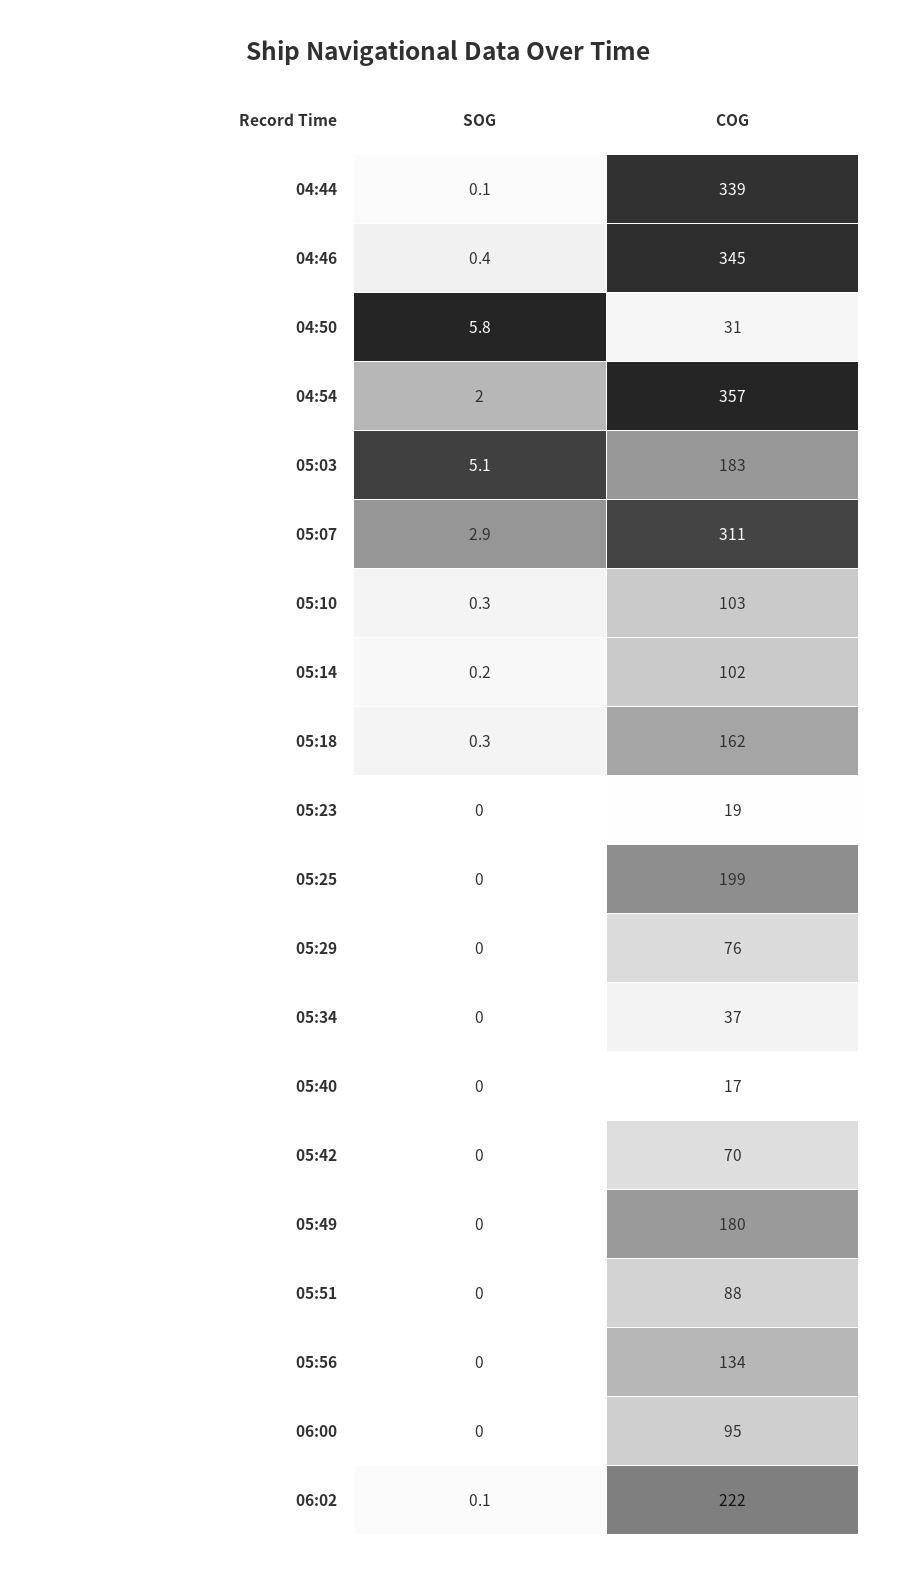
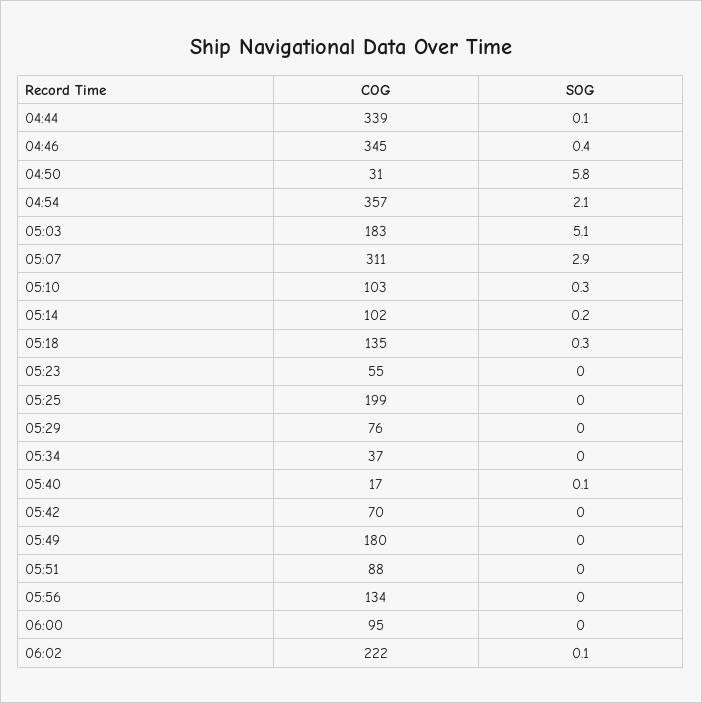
  {
    "SOG": {
      "04:44": 0.1,
      "04:46": 0.4,
      "04:50": 5.8,
-     "04:54": 2,
+     "04:54": 2.1,
      "05:03": 5.1,
      "05:07": 2.9,
      "05:10": 0.3,
      "05:14": 0.2,
      "05:18": 0.3,
      "05:23": 0,
      "05:25": 0,
      "05:29": 0,
      "05:34": 0,
-     "05:40": 0,
+     "05:40": 0.1,
      "05:42": 0,
      "05:49": 0,
      "05:51": 0,
      "05:56": 0,
      "06:00": 0,
      "06:02": 0.1
    },
    "COG": {
      "04:44": 339,
      "04:46": 345,
      "04:50": 31,
      "04:54": 357,
      "05:03": 183,
      "05:07": 311,
      "05:10": 103,
      "05:14": 102,
-     "05:18": 162,
+     "05:18": 135,
-     "05:23": 19,
+     "05:23": 55,
      "05:25": 199,
      "05:29": 76,
      "05:34": 37,
      "05:40": 17,
      "05:42": 70,
      "05:49": 180,
      "05:51": 88,
      "05:56": 134,
      "06:00": 95,
      "06:02": 222
    }
  }

